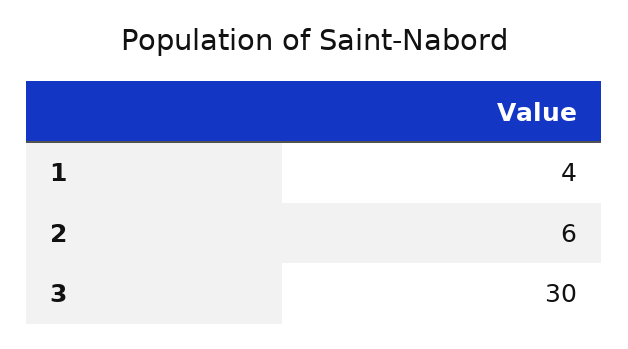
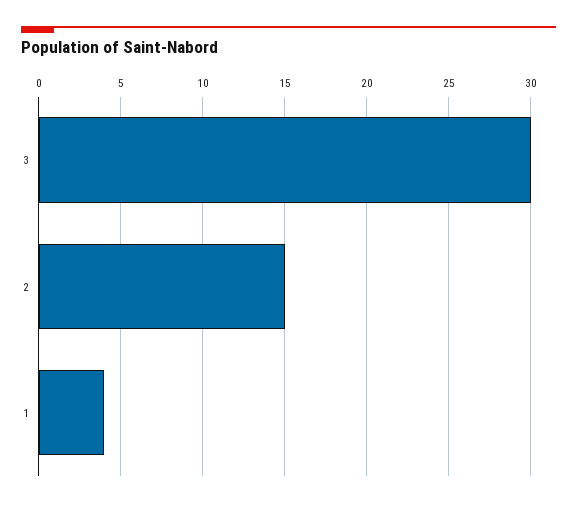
  {
    "1": 4,
-   "2": 6,
+   "2": 15,
    "3": 30
  }

